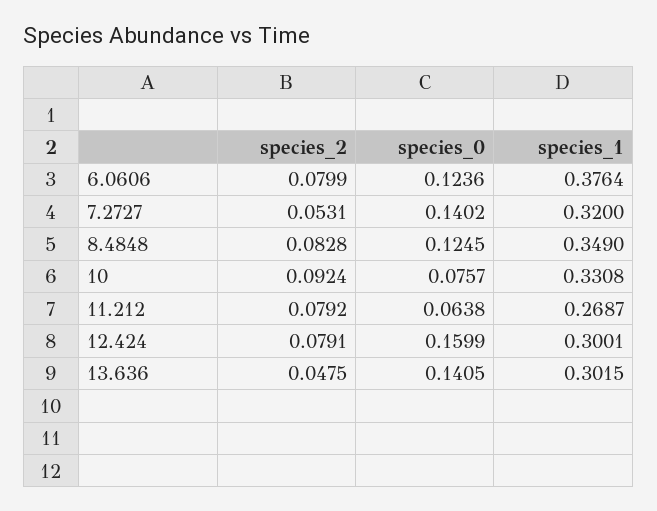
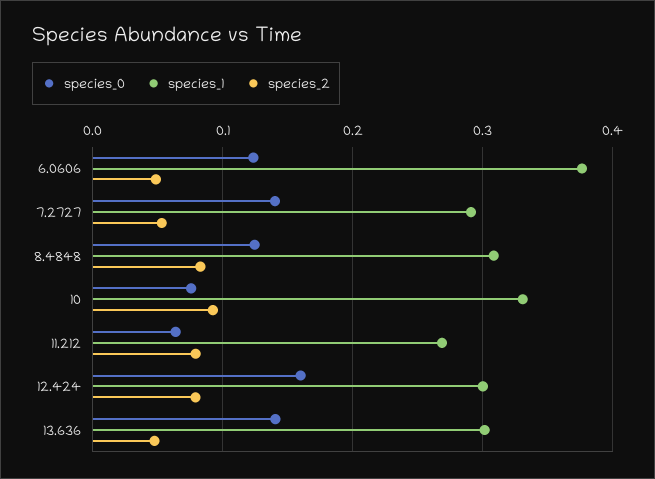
  {
    "species_2": {
-     "6.0606": 0.0799,
+     "6.0606": 0.05,
      "7.2727": 0.0531,
      "8.4848": 0.0828,
      "10": 0.0924,
      "11.212": 0.0792,
      "12.424": 0.0791,
      "13.636": 0.0475
    },
    "species_0": {
      "6.0606": 0.1236,
      "7.2727": 0.1402,
      "8.4848": 0.1245,
      "10": 0.0757,
      "11.212": 0.0638,
      "12.424": 0.1599,
      "13.636": 0.1405
    },
    "species_1": {
      "6.0606": 0.3764,
-     "7.2727": 0.32,
+     "7.2727": 0.29,
-     "8.4848": 0.349,
+     "8.4848": 0.31,
      "10": 0.3308,
      "11.212": 0.2687,
      "12.424": 0.3001,
      "13.636": 0.3015
    }
  }

